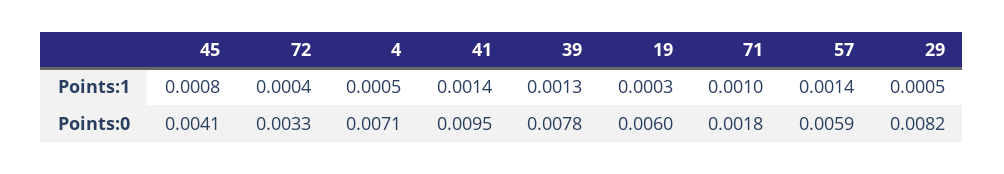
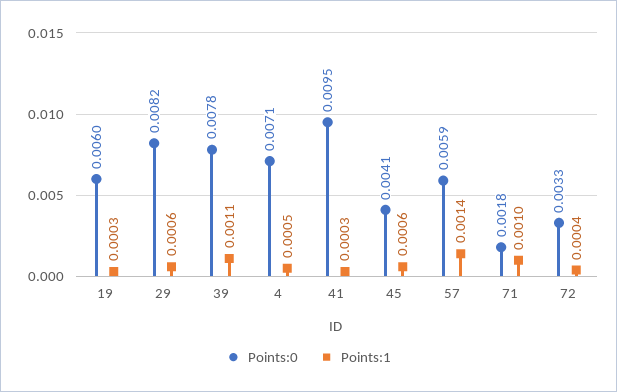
  {
    "Points:1": {
-     "45": 0.0008,
+     "45": 0.0006,
      "72": 0.0004,
      "4": 0.0005,
-     "41": 0.0014,
+     "41": 0.0003,
-     "39": 0.0013,
+     "39": 0.0011,
      "19": 0.0003,
      "71": 0.001,
      "57": 0.0014,
-     "29": 0.0005
+     "29": 0.0006
    },
    "Points:0": {
      "45": 0.0041,
      "72": 0.0033,
      "4": 0.0071,
      "41": 0.0095,
      "39": 0.0078,
      "19": 0.006,
      "71": 0.0018,
      "57": 0.0059,
      "29": 0.0082
    }
  }

